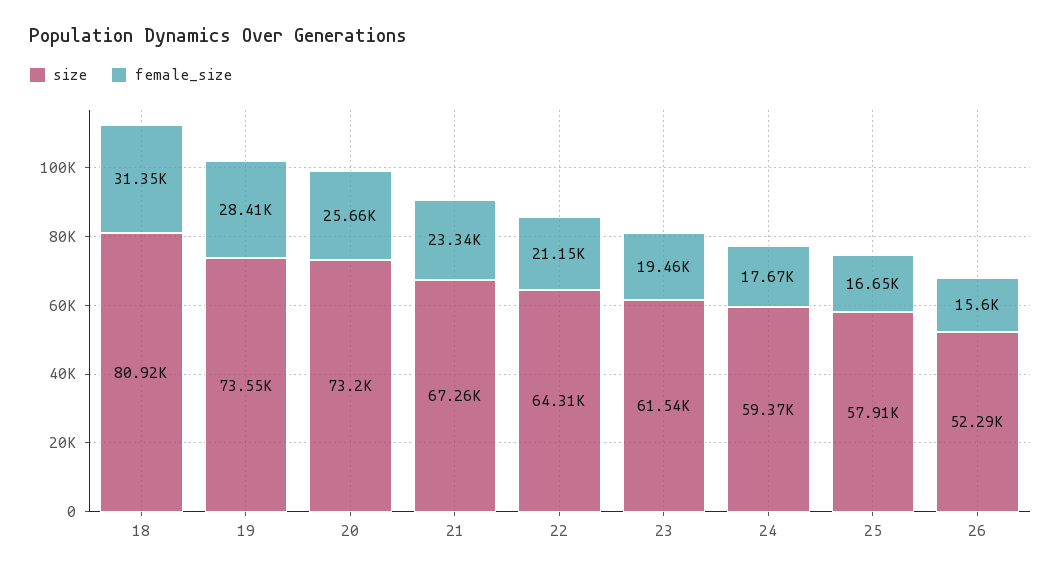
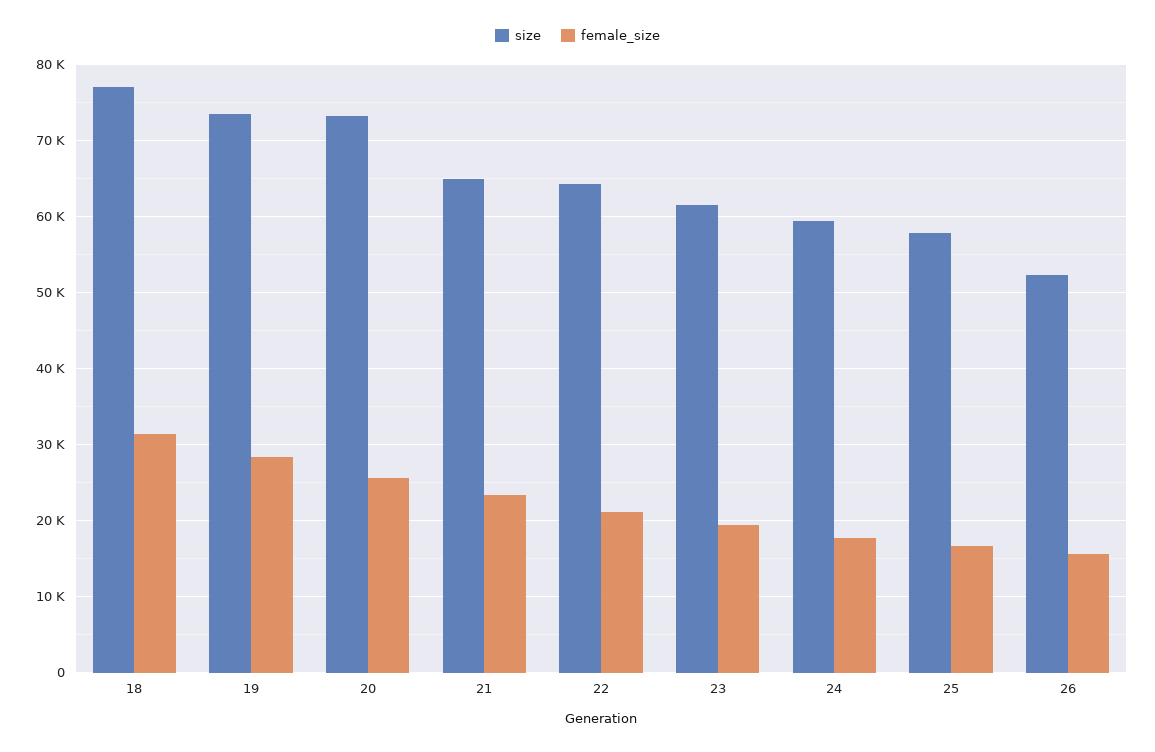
  {
    "size": {
-     "18": 80920,
+     "18": 77000,
      "19": 73550,
      "20": 73200,
-     "21": 67260,
+     "21": 65000,
      "22": 64310,
      "23": 61540,
      "24": 59370,
      "25": 57910,
      "26": 52290
    },
    "female_size": {
      "18": 31350,
      "19": 28410,
      "20": 25660,
      "21": 23340,
      "22": 21150,
      "23": 19460,
      "24": 17670,
      "25": 16650,
      "26": 15600
    }
  }

